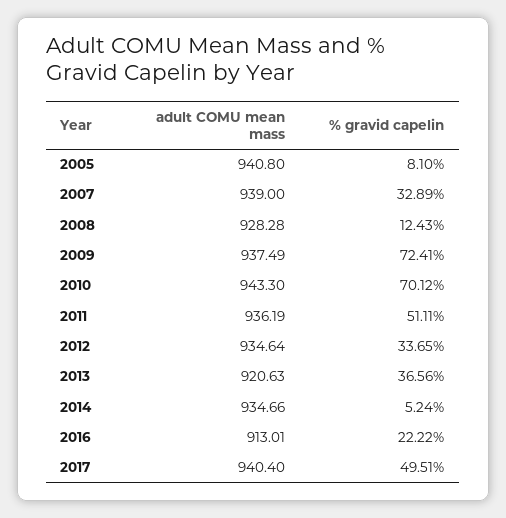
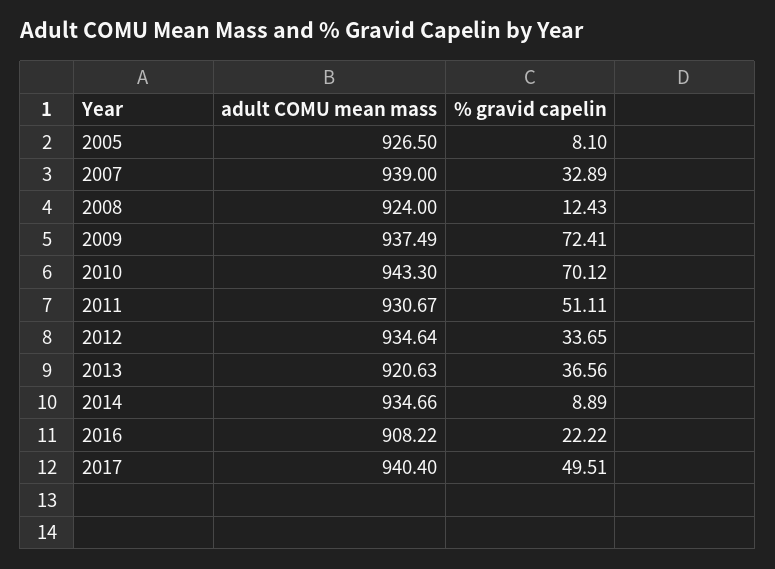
  {
    "adult COMU mean mass": {
-     "2005": 940.8,
+     "2005": 926.5,
      "2007": 939,
-     "2008": 928.28,
+     "2008": 924,
      "2009": 937.49,
      "2010": 943.3,
-     "2011": 936.19,
+     "2011": 930.67,
      "2012": 934.64,
      "2013": 920.63,
      "2014": 934.66,
-     "2016": 913.01,
+     "2016": 908.22,
      "2017": 940.4
    },
    "% gravid capelin": {
      "2005": 8.1,
      "2007": 32.89,
      "2008": 12.43,
      "2009": 72.41,
      "2010": 70.12,
      "2011": 51.11,
      "2012": 33.65,
      "2013": 36.56,
-     "2014": 5.24,
+     "2014": 8.89,
      "2016": 22.22,
      "2017": 49.51
    }
  }

